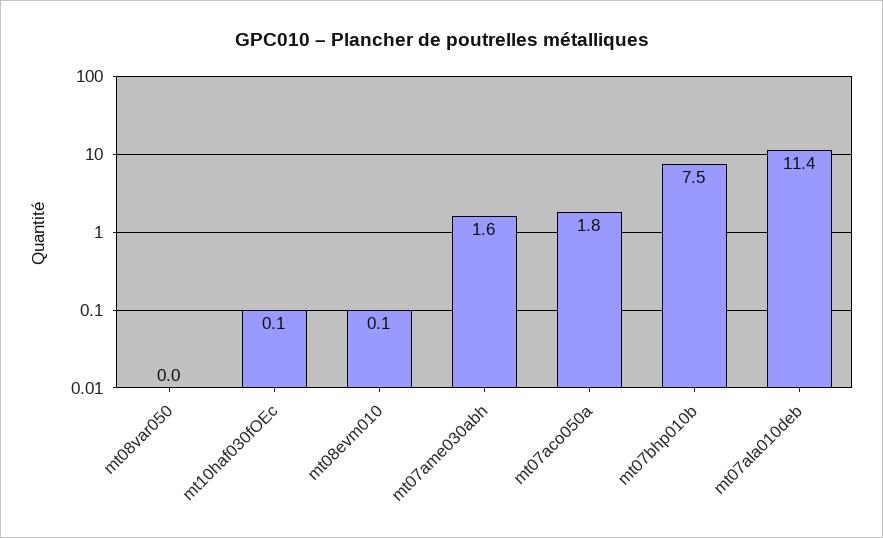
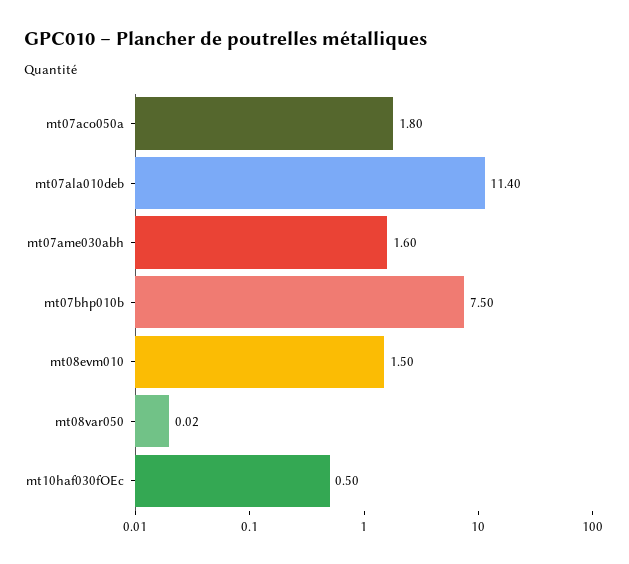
  {
    "mt08var050": 0.02,
-   "mt10haf030fOEc": 0.1,
+   "mt10haf030fOEc": 0.5,
-   "mt08evm010": 0.1,
+   "mt08evm010": 1.5,
    "mt07ame030abh": 1.6,
    "mt07aco050a": 1.8,
    "mt07bhp010b": 7.5,
    "mt07ala010deb": 11.4
  }

